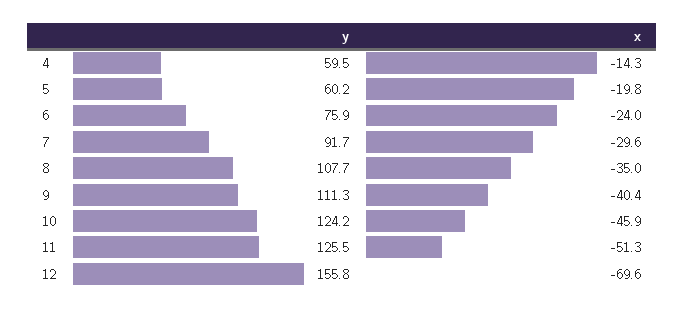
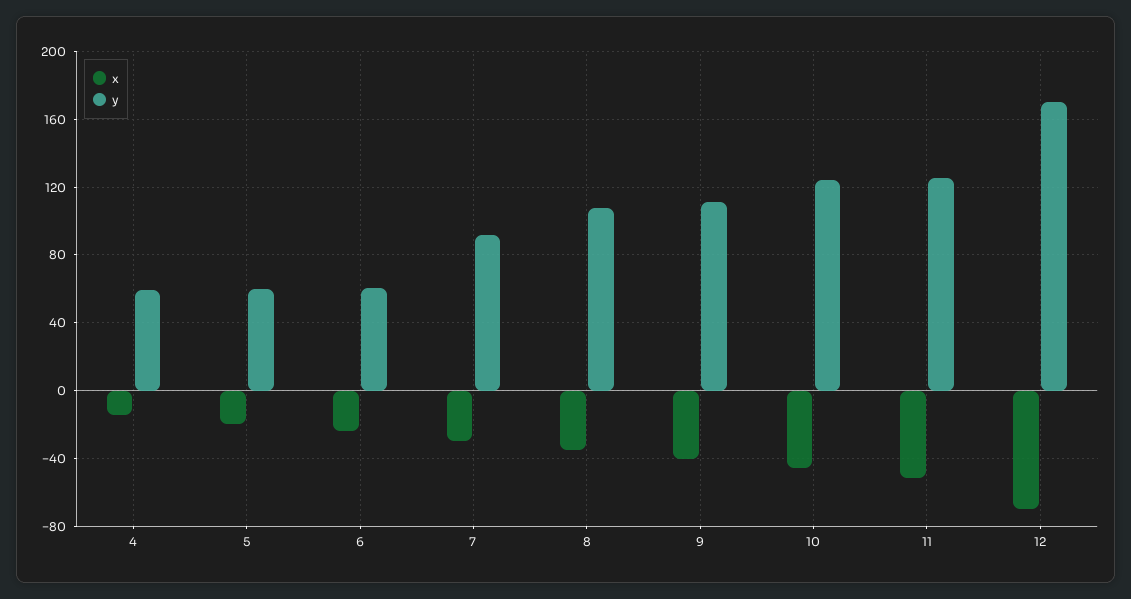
  {
    "y": {
      "4": 59.5,
      "5": 60.2,
-     "6": 75.9,
+     "6": 60,
      "7": 91.7,
      "8": 107.7,
      "9": 111.3,
      "10": 124.2,
      "11": 125.5,
-     "12": 155.8
+     "12": 170
    },
    "x": {
      "4": -14.3,
      "5": -19.8,
      "6": -24,
      "7": -29.6,
      "8": -35,
      "9": -40.4,
      "10": -45.9,
      "11": -51.3,
      "12": -69.6
    }
  }

